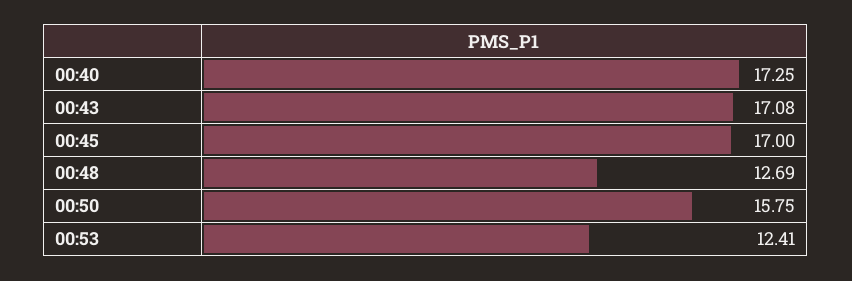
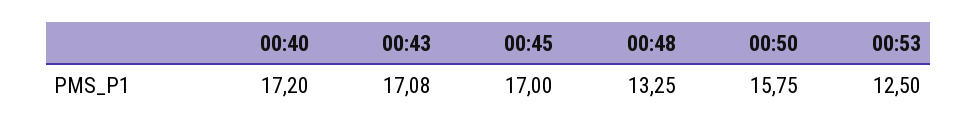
  {
-   "00:40": 17.25,
+   "00:40": 17.2,
    "00:43": 17.08,
    "00:45": 17,
-   "00:48": 12.69,
+   "00:48": 13.25,
    "00:50": 15.75,
-   "00:53": 12.41
+   "00:53": 12.5
  }

